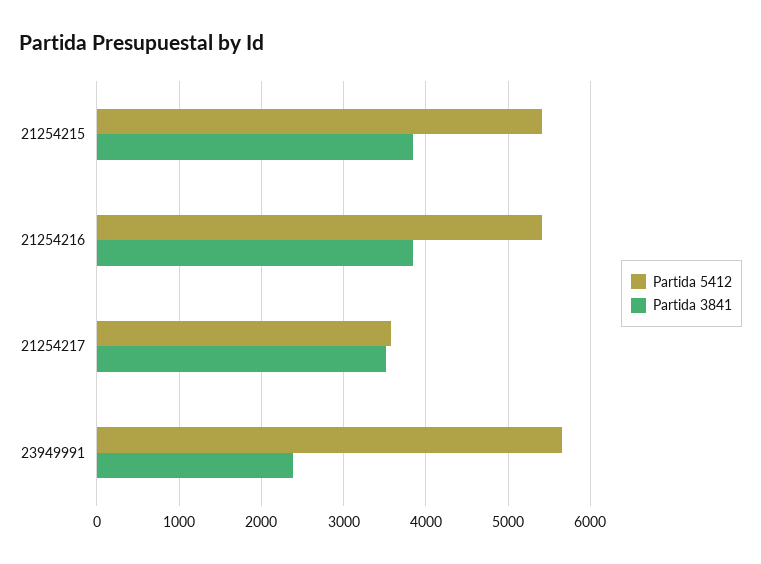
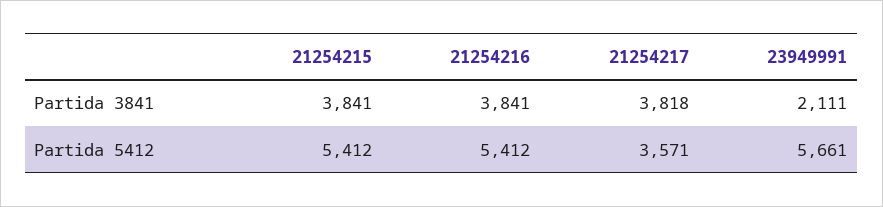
  {
    "Partida 5412": {
      "21254215": 5412,
      "21254216": 5412,
      "21254217": 3571,
      "23949991": 5661
    },
    "Partida 3841": {
      "21254215": 3841,
      "21254216": 3841,
-     "21254217": 3500,
+     "21254217": 3818,
-     "23949991": 2400
+     "23949991": 2111
    }
  }

